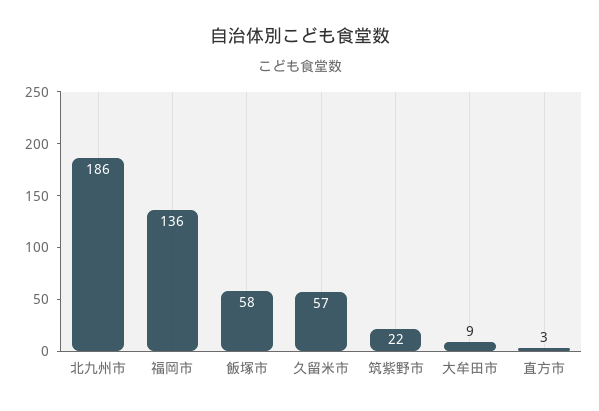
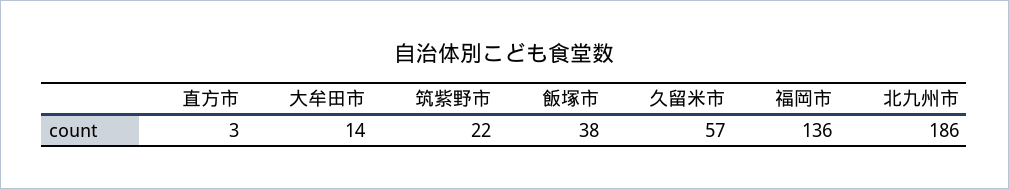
  {
    "北九州市": 186,
    "福岡市": 136,
-   "飯塚市": 58,
+   "飯塚市": 38,
    "久留米市": 57,
    "筑紫野市": 22,
-   "大牟田市": 9,
+   "大牟田市": 14,
    "直方市": 3
  }

